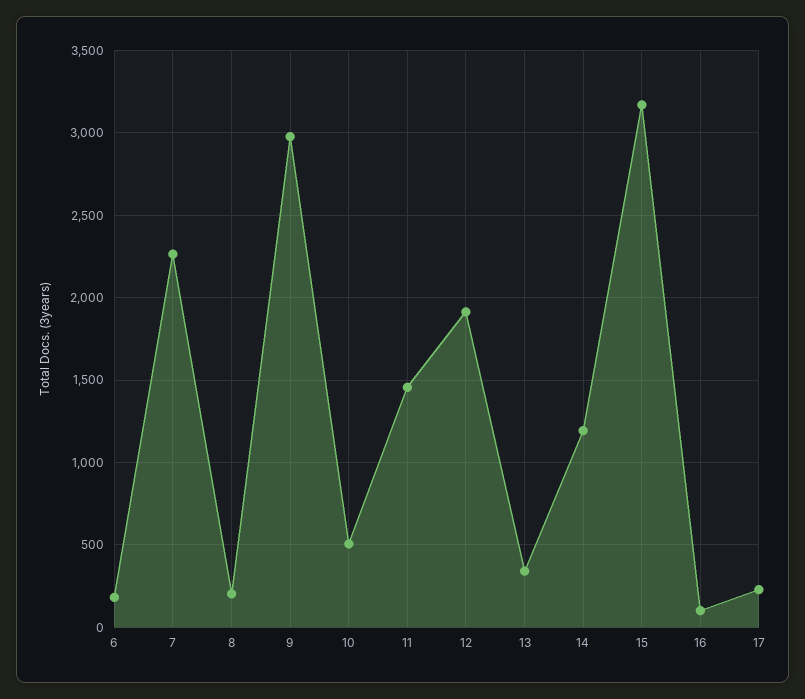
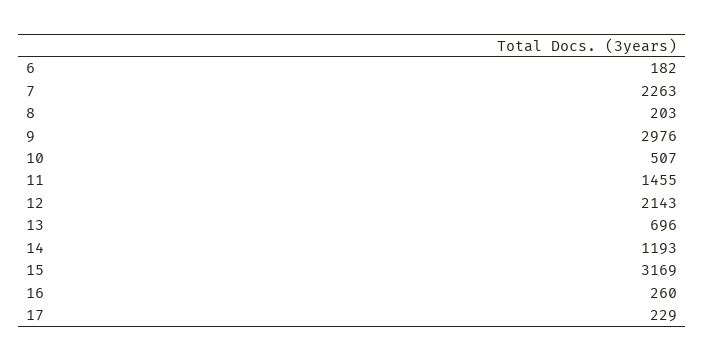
  {
    "6": 182,
    "7": 2263,
    "8": 203,
    "9": 2976,
    "10": 507,
    "11": 1455,
-   "12": 1900,
+   "12": 2143,
-   "13": 350,
+   "13": 696,
    "14": 1193,
    "15": 3169,
-   "16": 100,
+   "16": 260,
    "17": 229
  }

